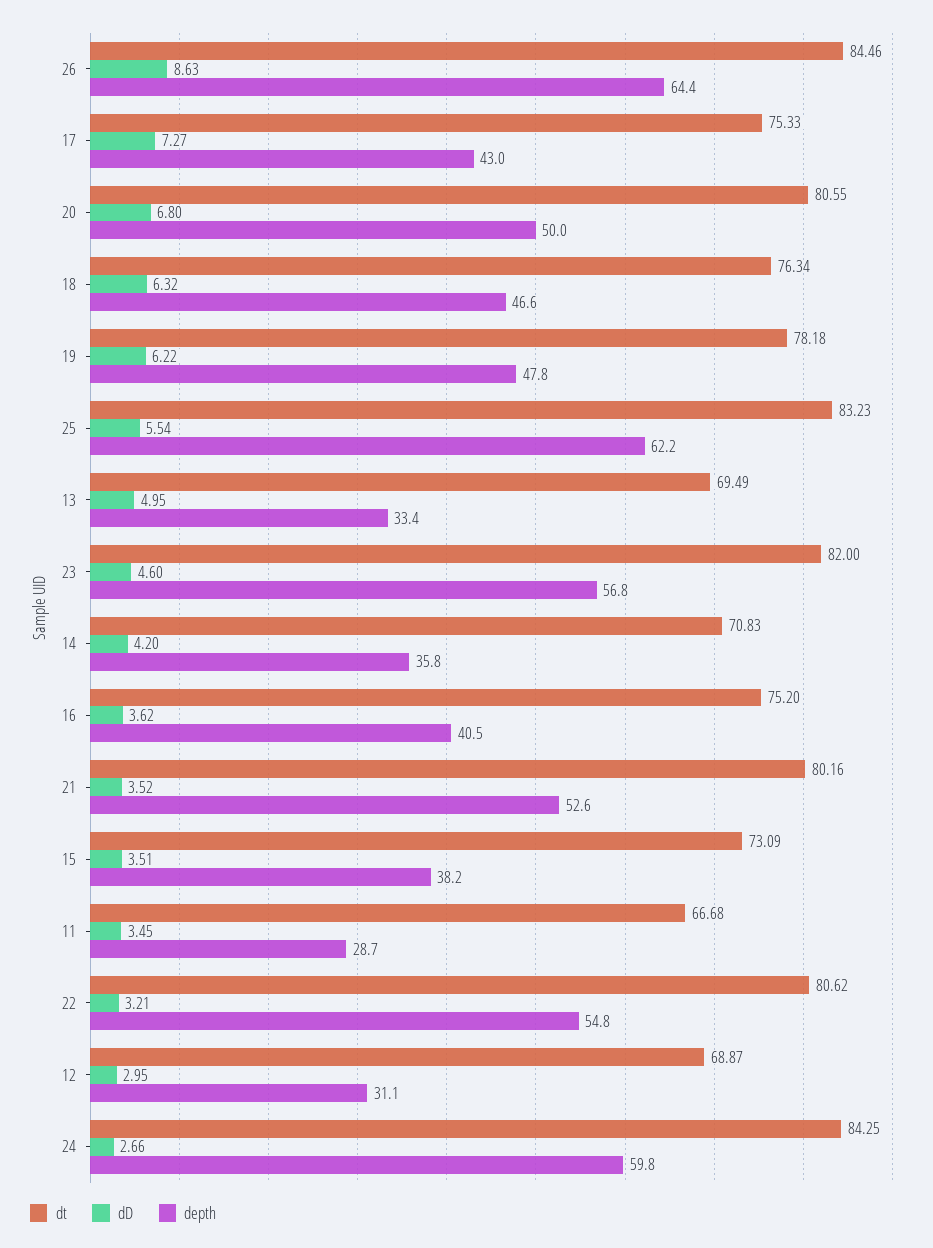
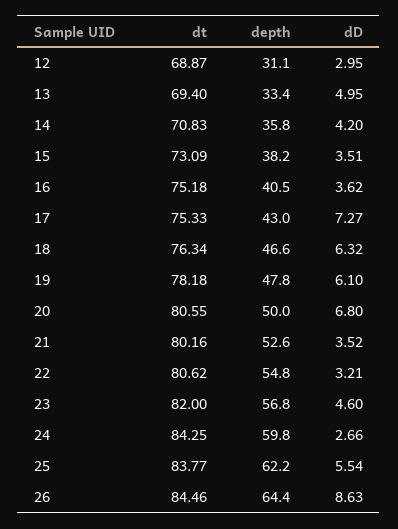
  {
    "dt": {
      "26": 84.46,
      "17": 75.33,
      "20": 80.55,
      "18": 76.34,
      "19": 78.18,
-     "25": 83.23,
+     "25": 83.77,
-     "13": 69.49,
+     "13": 69.4,
      "23": 82,
      "14": 70.83,
-     "16": 75.2,
+     "16": 75.18,
      "21": 80.16,
      "15": 73.09,
-     "11": 66.68,
      "22": 80.62,
      "12": 68.87,
      "24": 84.25
    },
    "dD": {
      "26": 8.63,
      "17": 7.27,
      "20": 6.8,
      "18": 6.32,
-     "19": 6.22,
+     "19": 6.1,
      "25": 5.54,
      "13": 4.95,
      "23": 4.6,
      "14": 4.2,
      "16": 3.62,
      "21": 3.52,
      "15": 3.51,
-     "11": 3.45,
      "22": 3.21,
      "12": 2.95,
      "24": 2.66
    },
    "depth": {
      "26": 64.4,
      "17": 43,
      "20": 50,
      "18": 46.6,
      "19": 47.8,
      "25": 62.2,
      "13": 33.4,
      "23": 56.8,
      "14": 35.8,
      "16": 40.5,
      "21": 52.6,
      "15": 38.2,
-     "11": 28.7,
      "22": 54.8,
      "12": 31.1,
      "24": 59.8
    }
  }

